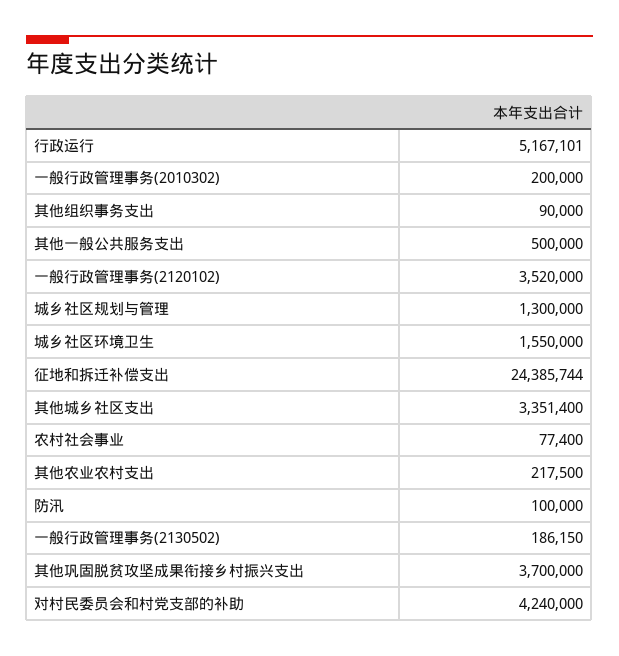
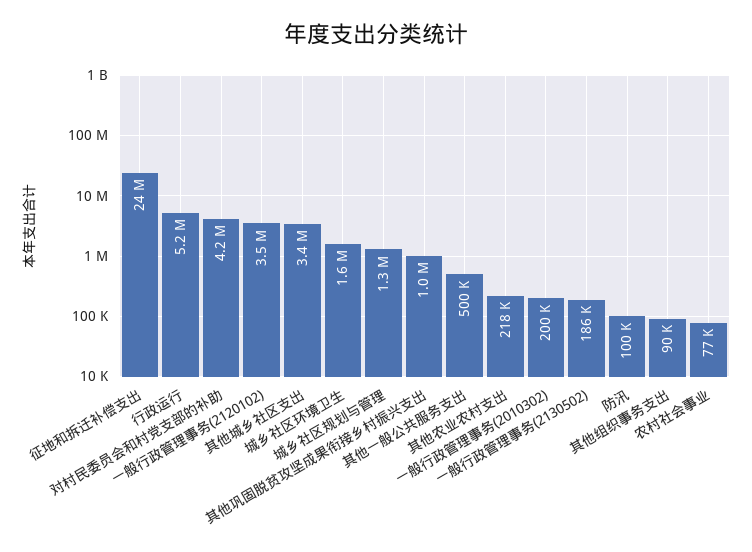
  {
    "行政运行": 5167101,
    "一般行政管理事务(2010302)": 200000,
    "其他组织事务支出": 90000,
    "其他一般公共服务支出": 500000,
    "一般行政管理事务(2120102)": 3520000,
    "城乡社区规划与管理": 1300000,
    "城乡社区环境卫生": 1550000,
    "征地和拆迁补偿支出": 24385744,
    "其他城乡社区支出": 3351400,
    "农村社会事业": 77400,
    "其他农业农村支出": 217500,
    "防汛": 100000,
    "一般行政管理事务(2130502)": 186150,
-   "其他巩固脱贫攻坚成果衔接乡村振兴支出": 3700000,
+   "其他巩固脱贫攻坚成果衔接乡村振兴支出": 1000000,
    "对村民委员会和村党支部的补助": 4240000
  }

